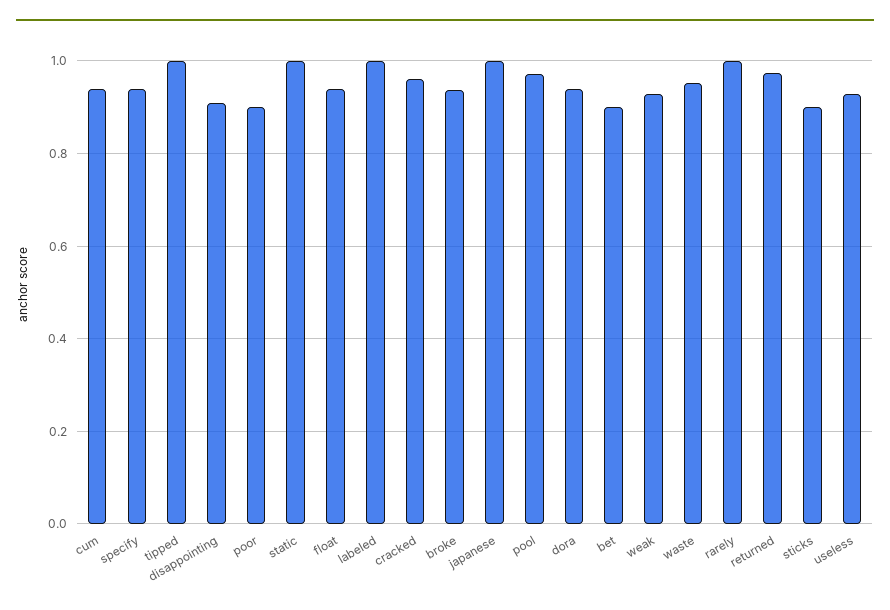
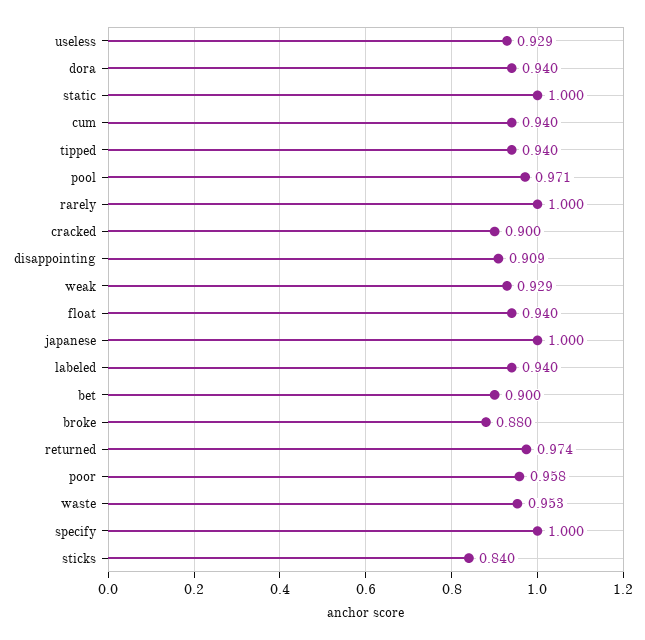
  {
    "cum": 0.94,
-   "specify": 0.94,
+   "specify": 1,
-   "tipped": 1,
+   "tipped": 0.94,
    "disappointing": 0.909,
-   "poor": 0.9,
+   "poor": 0.958,
    "static": 1,
    "float": 0.94,
-   "labeled": 1,
+   "labeled": 0.94,
-   "cracked": 0.96,
+   "cracked": 0.9,
-   "broke": 0.94,
+   "broke": 0.88,
    "japanese": 1,
    "pool": 0.971,
    "dora": 0.94,
    "bet": 0.9,
    "weak": 0.929,
    "waste": 0.953,
    "rarely": 1,
    "returned": 0.974,
-   "sticks": 0.9,
+   "sticks": 0.84,
    "useless": 0.929
  }

